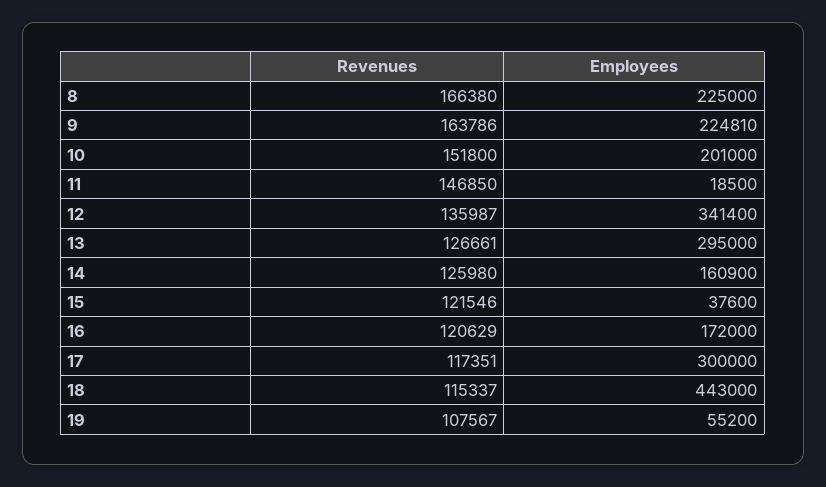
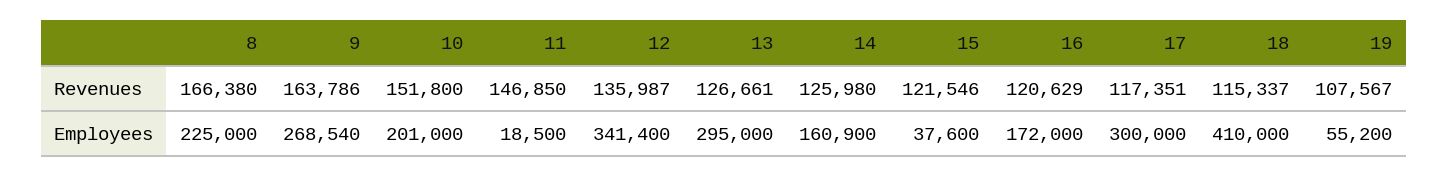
  {
    "Revenues": {
      "8": 166380,
      "9": 163786,
      "10": 151800,
      "11": 146850,
      "12": 135987,
      "13": 126661,
      "14": 125980,
      "15": 121546,
      "16": 120629,
      "17": 117351,
      "18": 115337,
      "19": 107567
    },
    "Employees": {
      "8": 225000,
-     "9": 224810,
+     "9": 268540,
      "10": 201000,
      "11": 18500,
      "12": 341400,
      "13": 295000,
      "14": 160900,
      "15": 37600,
      "16": 172000,
      "17": 300000,
-     "18": 443000,
+     "18": 410000,
      "19": 55200
    }
  }

